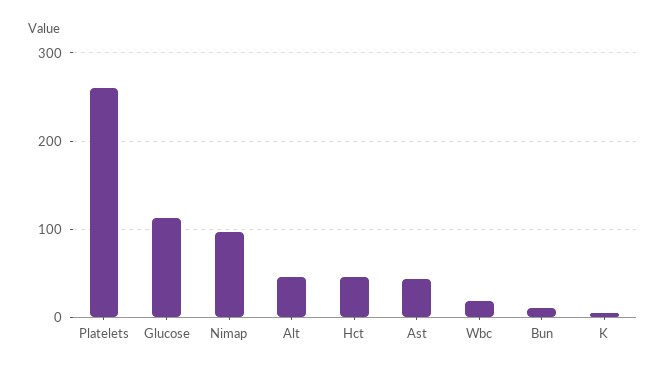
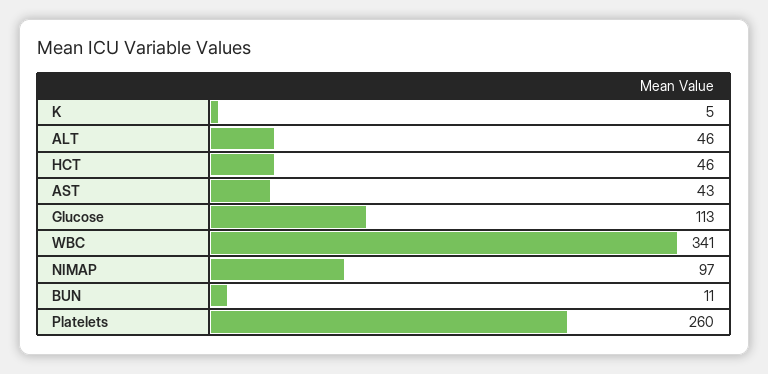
  {
    "Platelets": 260,
    "Glucose": 113,
    "Nimap": 97,
    "Alt": 46,
    "Hct": 46,
    "Ast": 43,
-   "Wbc": 20,
+   "Wbc": 341,
    "Bun": 11,
    "K": 5
  }

